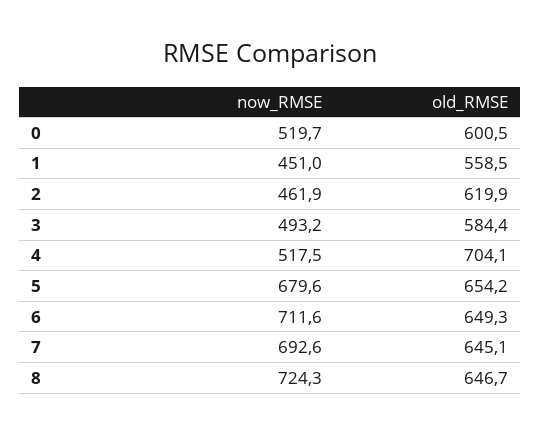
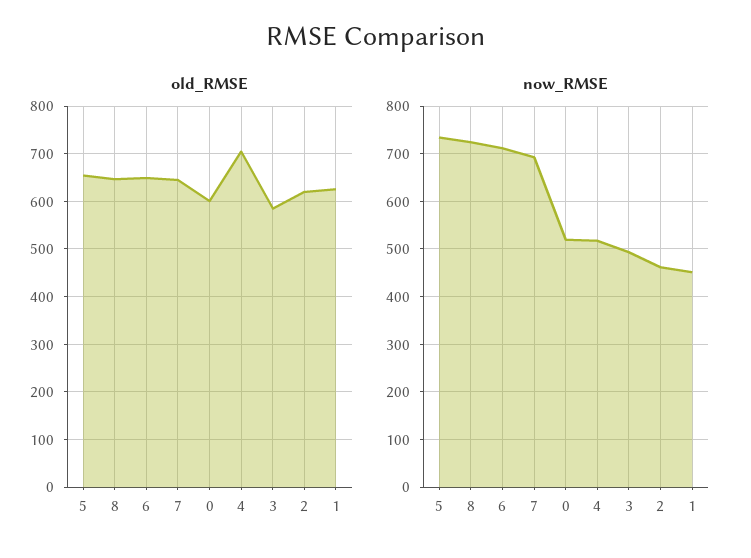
  {
    "now_RMSE": {
      "0": 519.7,
      "1": 451,
      "2": 461.9,
      "3": 493.2,
      "4": 517.5,
-     "5": 679.6,
+     "5": 740,
      "6": 711.6,
      "7": 692.6,
      "8": 724.3
    },
    "old_RMSE": {
      "0": 600.5,
-     "1": 558.5,
+     "1": 620,
      "2": 619.9,
      "3": 584.4,
      "4": 704.1,
      "5": 654.2,
      "6": 649.3,
      "7": 645.1,
      "8": 646.7
    }
  }

